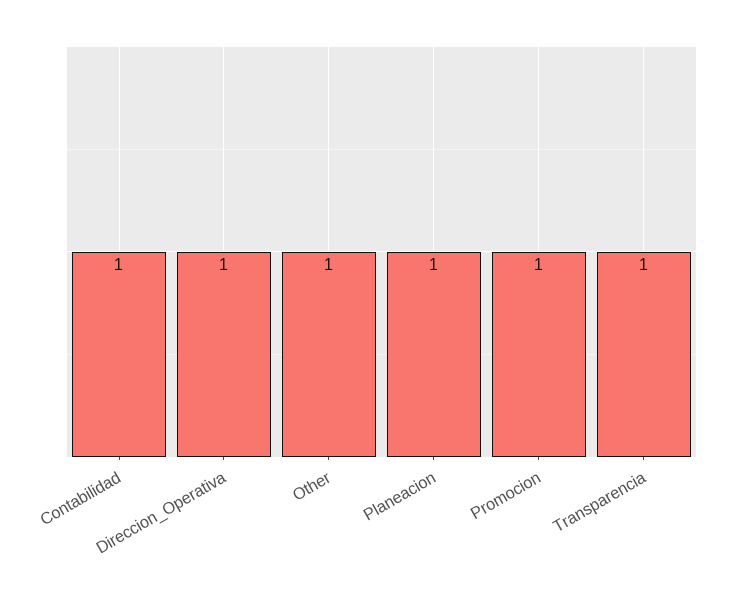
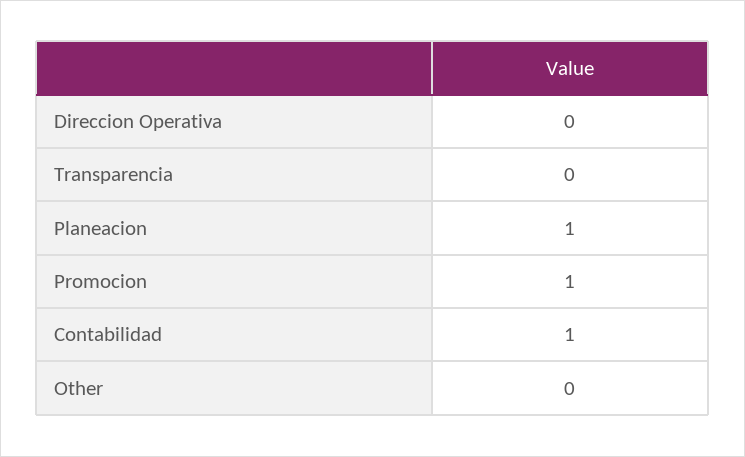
  {
    "Contabilidad": 1,
-   "Direccion_Operativa": 1,
+   "Direccion_Operativa": 0,
-   "Other": 1,
+   "Other": 0,
    "Planeacion": 1,
    "Promocion": 1,
-   "Transparencia": 1
+   "Transparencia": 0
  }

